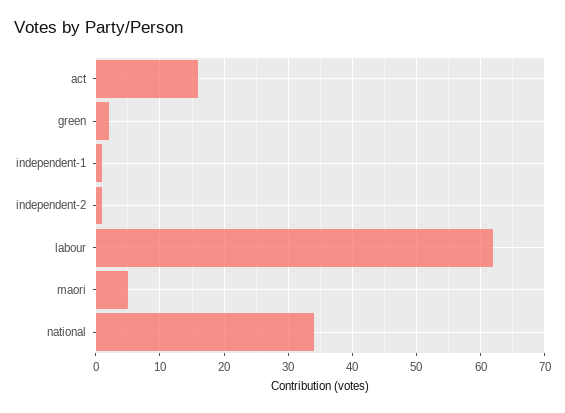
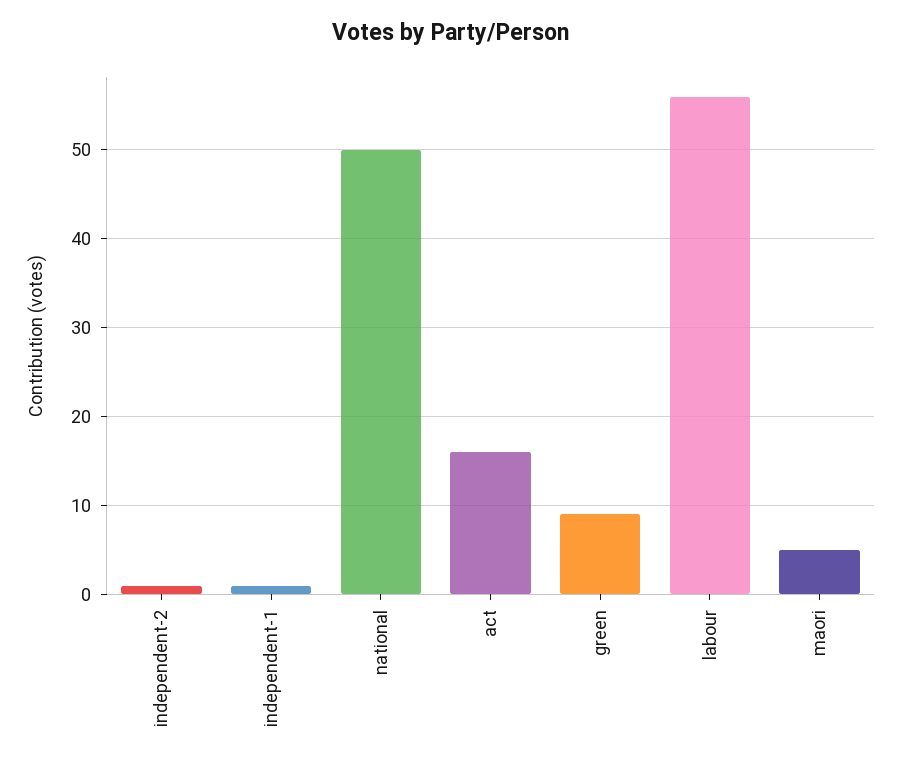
  {
    "act": 16,
-   "green": 2,
+   "green": 9,
    "independent-1": 1,
    "independent-2": 1,
-   "labour": 62,
+   "labour": 56,
    "maori": 5,
-   "national": 34
+   "national": 50
  }

